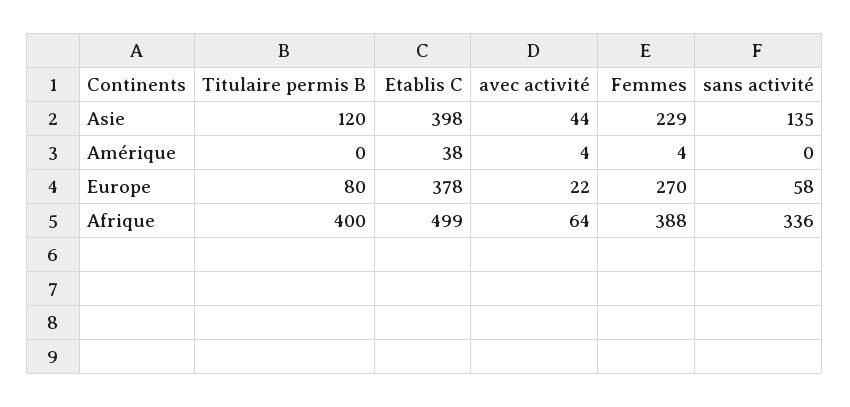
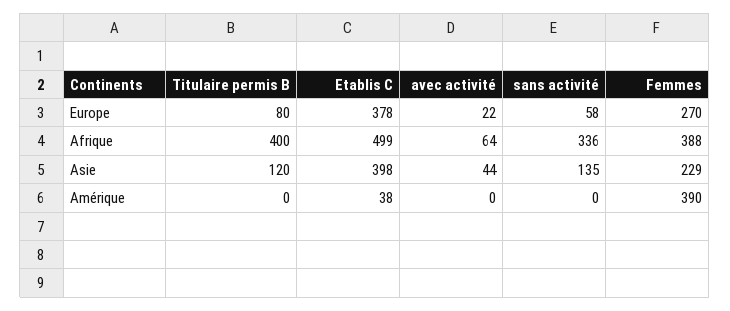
  {
    "Titulaire permis B": {
      "Asie": 120,
      "Amérique": 0,
      "Europe": 80,
      "Afrique": 400
    },
    "Etablis C": {
      "Asie": 398,
      "Amérique": 38,
      "Europe": 378,
      "Afrique": 499
    },
    "avec activité": {
      "Asie": 44,
-     "Amérique": 4,
+     "Amérique": 0,
      "Europe": 22,
      "Afrique": 64
    },
    "Femmes": {
      "Asie": 229,
-     "Amérique": 4,
+     "Amérique": 390,
      "Europe": 270,
      "Afrique": 388
    },
    "sans activité": {
      "Asie": 135,
      "Amérique": 0,
      "Europe": 58,
      "Afrique": 336
    }
  }

